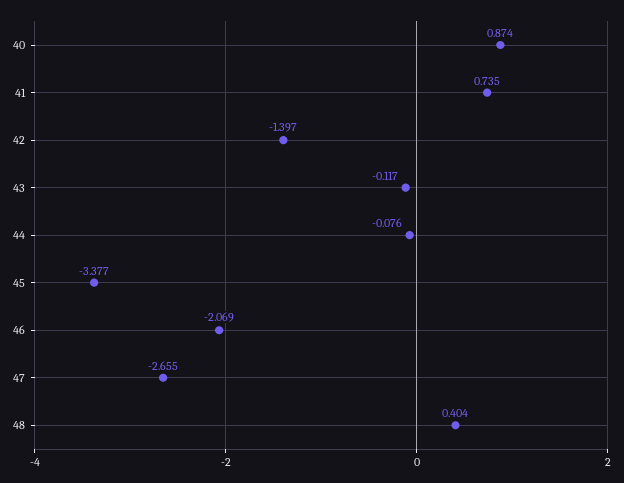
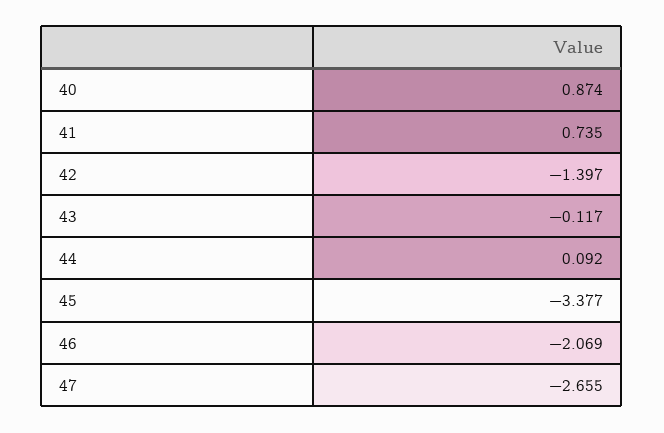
  {
    "40": 0.874,
    "41": 0.735,
    "42": -1.397,
    "43": -0.117,
-   "44": -0.076,
+   "44": 0.092,
    "45": -3.377,
    "46": -2.069,
-   "47": -2.655,
+   "47": -2.655
-   "48": 0.404
  }

